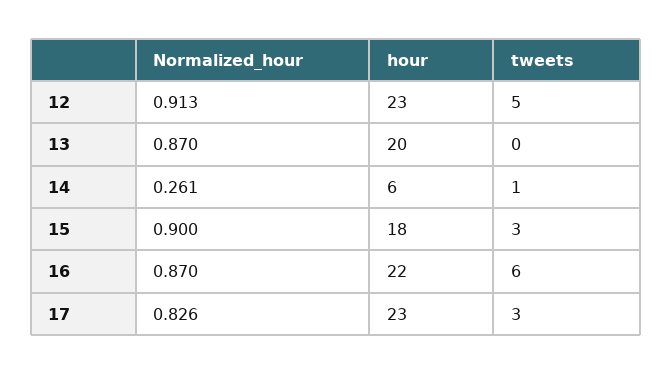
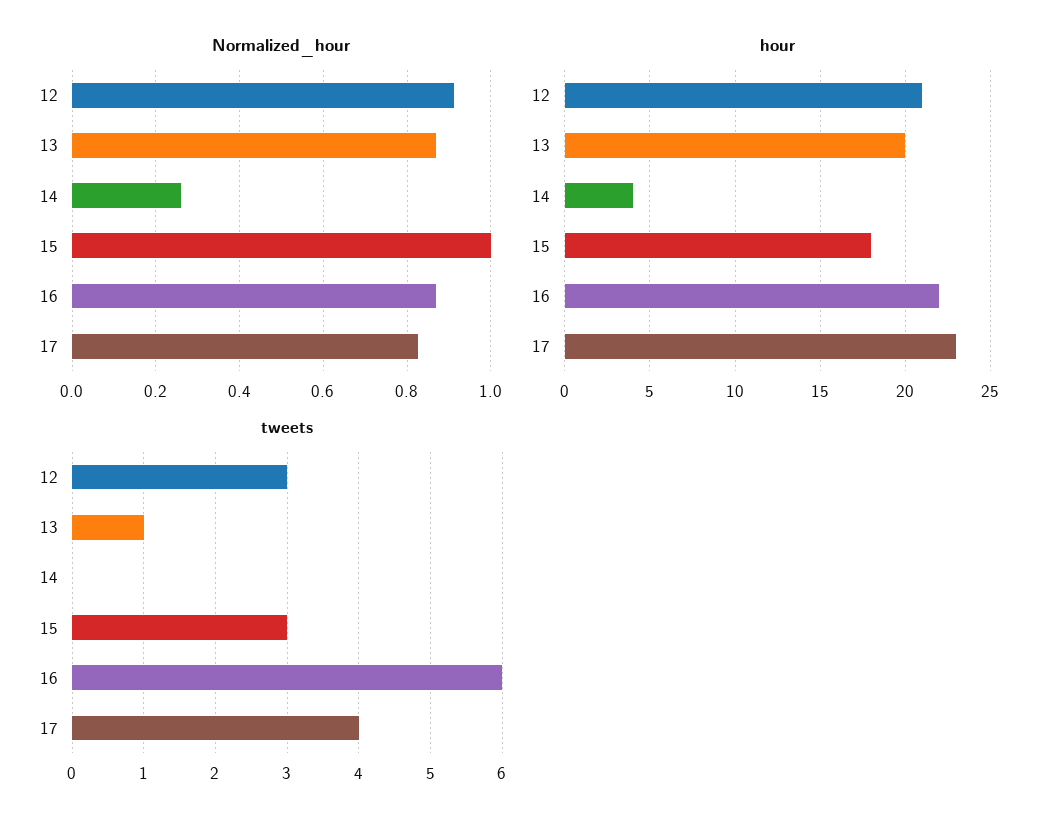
  {
    "Normalized_hour": {
      "12": 0.913,
      "13": 0.87,
      "14": 0.261,
-     "15": 0.9,
+     "15": 1,
      "16": 0.87,
      "17": 0.826
    },
    "hour": {
-     "12": 23,
+     "12": 21,
      "13": 20,
-     "14": 6,
+     "14": 4,
      "15": 18,
      "16": 22,
      "17": 23
    },
    "tweets": {
-     "12": 5,
+     "12": 3,
-     "13": 0,
+     "13": 1,
-     "14": 1,
+     "14": 0,
      "15": 3,
      "16": 6,
-     "17": 3
+     "17": 4
    }
  }

